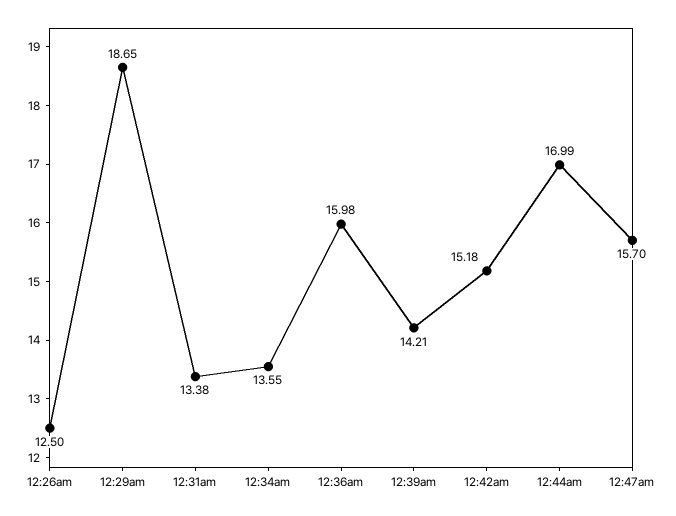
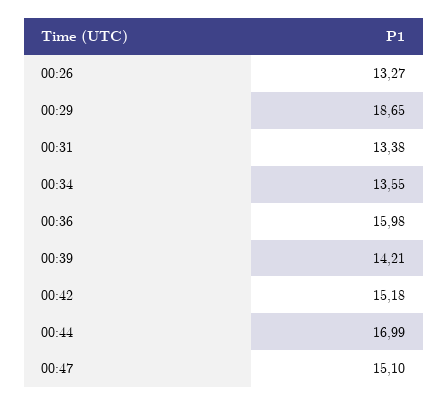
  {
-   "12:26am": 12.5,
+   "12:26am": 13.27,
    "12:29am": 18.65,
    "12:31am": 13.38,
    "12:34am": 13.55,
    "12:36am": 15.98,
    "12:39am": 14.21,
    "12:42am": 15.18,
    "12:44am": 16.99,
-   "12:47am": 15.7
+   "12:47am": 15.1
  }

